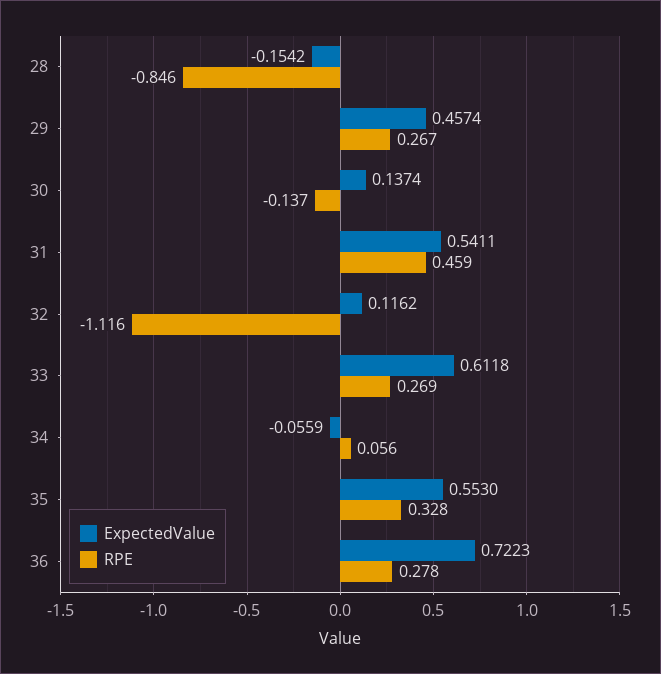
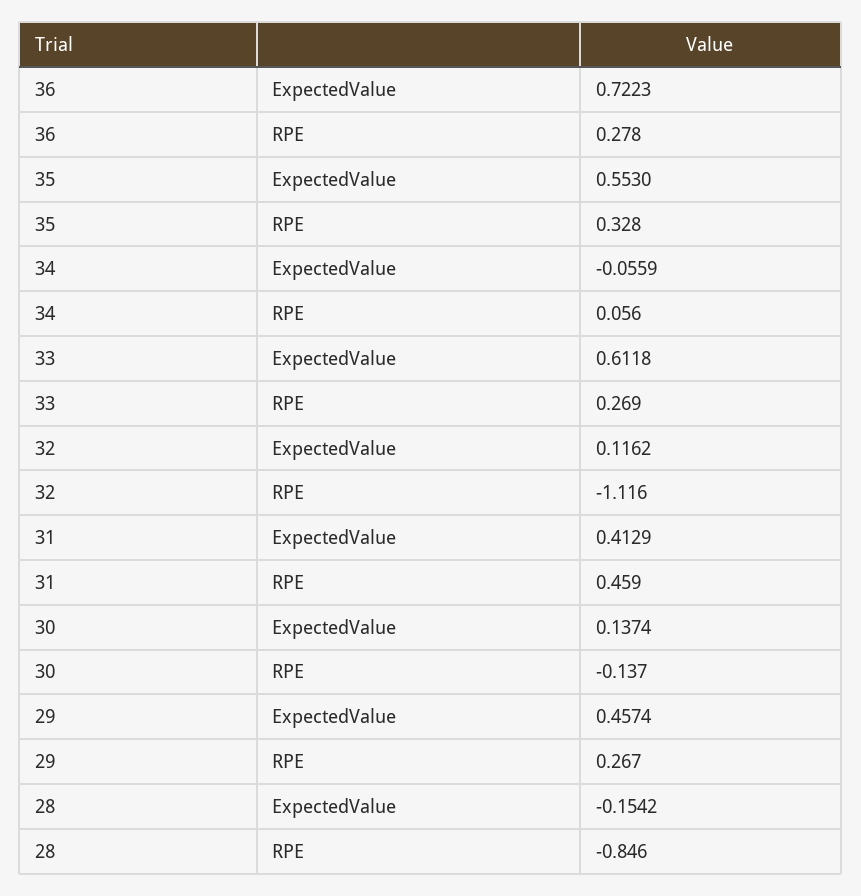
  {
    "ExpectedValue": {
      "28": -0.1542,
      "29": 0.4574,
      "30": 0.1374,
-     "31": 0.5411,
+     "31": 0.4129,
      "32": 0.1162,
      "33": 0.6118,
      "34": -0.0559,
      "35": 0.553,
      "36": 0.7223
    },
    "RPE": {
      "28": -0.846,
      "29": 0.267,
      "30": -0.137,
      "31": 0.459,
      "32": -1.116,
      "33": 0.269,
      "34": 0.056,
      "35": 0.328,
      "36": 0.278
    }
  }

